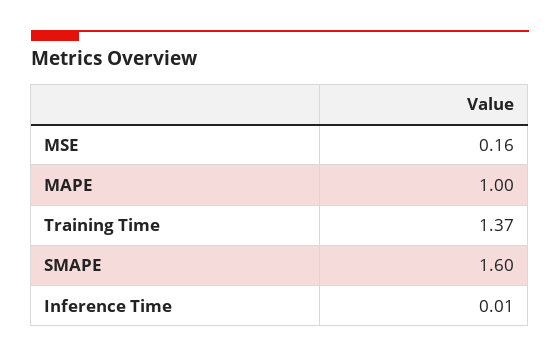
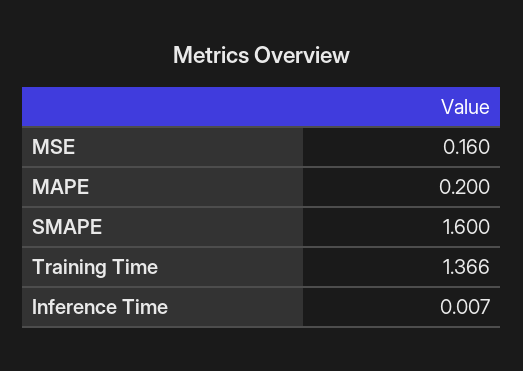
  {
    "MSE": 0.16,
-   "MAPE": 1,
+   "MAPE": 0.2,
    "Training Time": 1.366,
    "SMAPE": 1.6,
    "Inference Time": 0.007
  }

